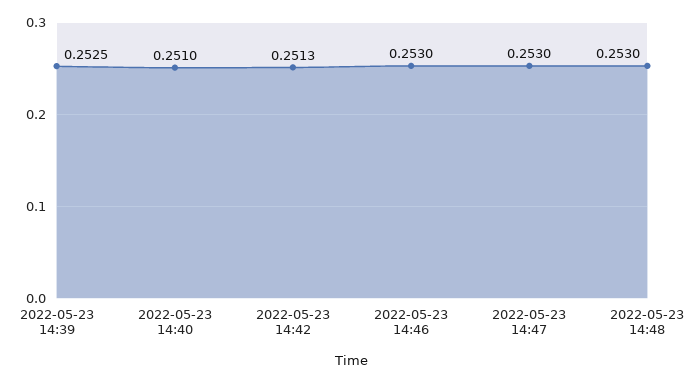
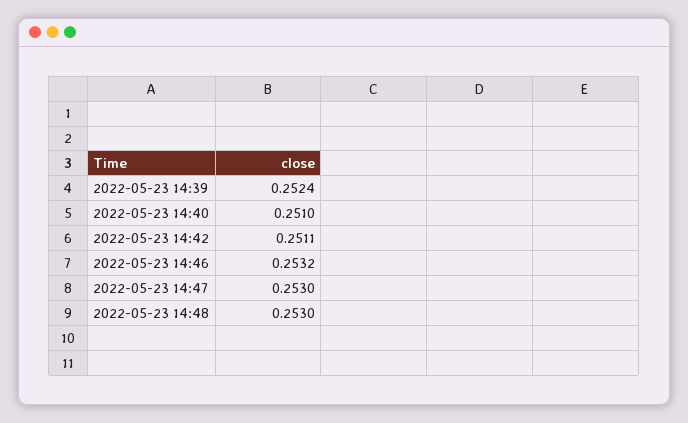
  {
-   "2022-05-23 14:39": 0.2525,
+   "2022-05-23 14:39": 0.2524,
    "2022-05-23 14:40": 0.251,
-   "2022-05-23 14:42": 0.2513,
+   "2022-05-23 14:42": 0.2511,
-   "2022-05-23 14:46": 0.253,
+   "2022-05-23 14:46": 0.2532,
    "2022-05-23 14:47": 0.253,
    "2022-05-23 14:48": 0.253
  }

